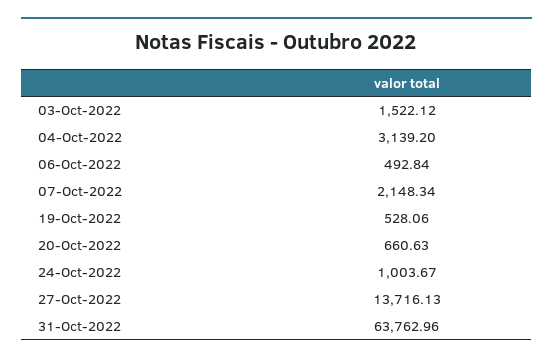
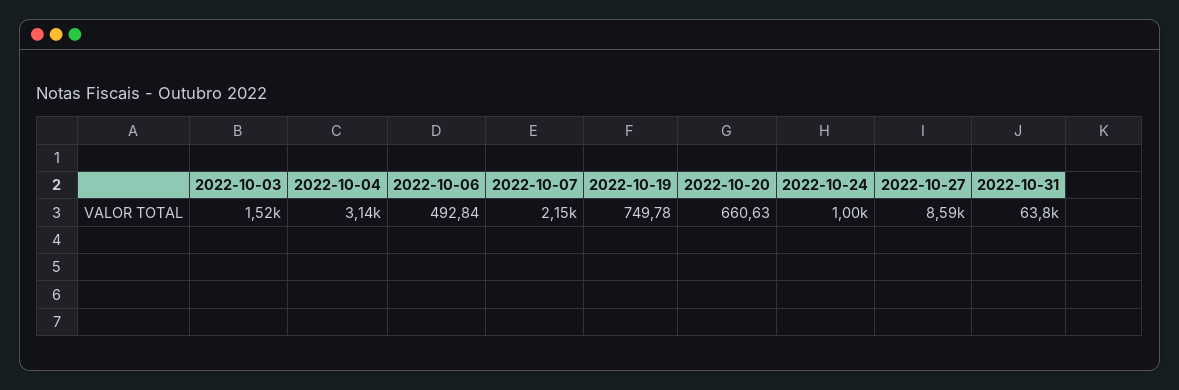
  {
    "03-Oct-2022": 1522.12,
    "04-Oct-2022": 3139.2,
    "06-Oct-2022": 492.84,
    "07-Oct-2022": 2148.34,
-   "19-Oct-2022": 528.06,
+   "19-Oct-2022": 749.78,
    "20-Oct-2022": 660.63,
    "24-Oct-2022": 1003.67,
-   "27-Oct-2022": 13716.13,
+   "27-Oct-2022": 8590,
    "31-Oct-2022": 63762.96
  }

